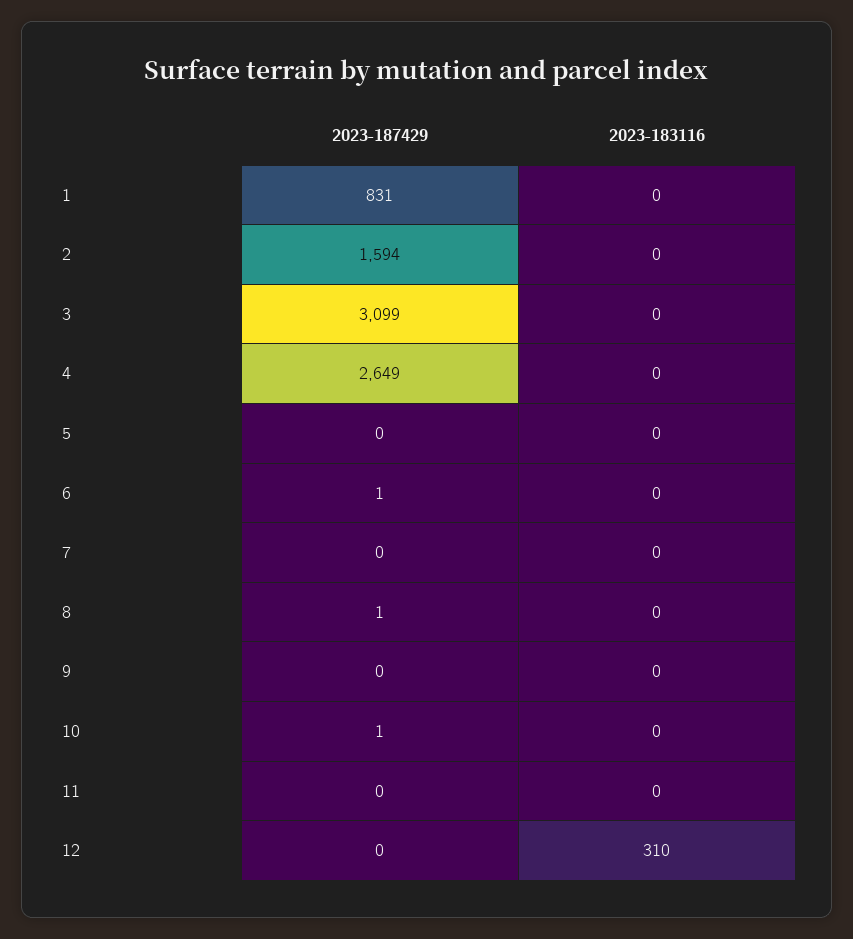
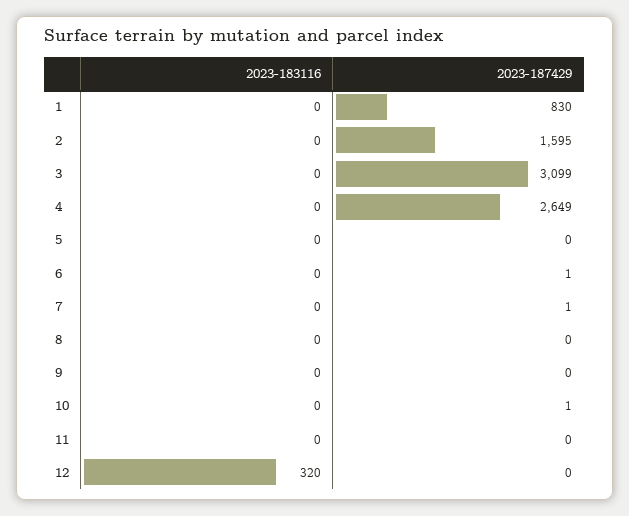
  {
    "2023-187429": {
-     "1": 831,
+     "1": 830,
-     "2": 1594,
+     "2": 1595,
      "3": 3099,
      "4": 2649,
      "5": 0,
      "6": 1,
-     "7": 0,
+     "7": 1,
-     "8": 1,
+     "8": 0,
      "9": 0,
      "10": 1,
      "11": 0,
      "12": 0
    },
    "2023-183116": {
      "1": 0,
      "2": 0,
      "3": 0,
      "4": 0,
      "5": 0,
      "6": 0,
      "7": 0,
      "8": 0,
      "9": 0,
      "10": 0,
      "11": 0,
-     "12": 310
+     "12": 320
    }
  }

